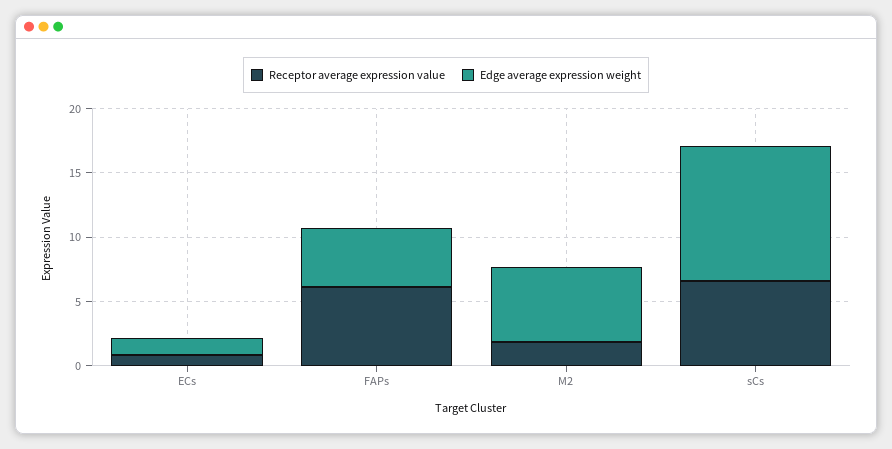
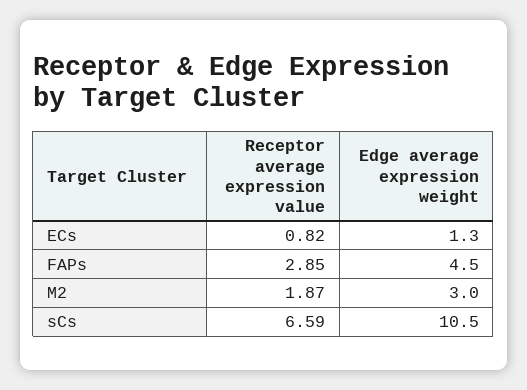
  {
    "Receptor average expression value": {
      "ECs": 0.82,
-     "FAPs": 6,
+     "FAPs": 2.85,
      "M2": 1.87,
      "sCs": 6.59
    },
    "Edge average expression weight": {
      "ECs": 1.3,
      "FAPs": 4.5,
-     "M2": 6,
+     "M2": 3,
      "sCs": 10.5
    }
  }

